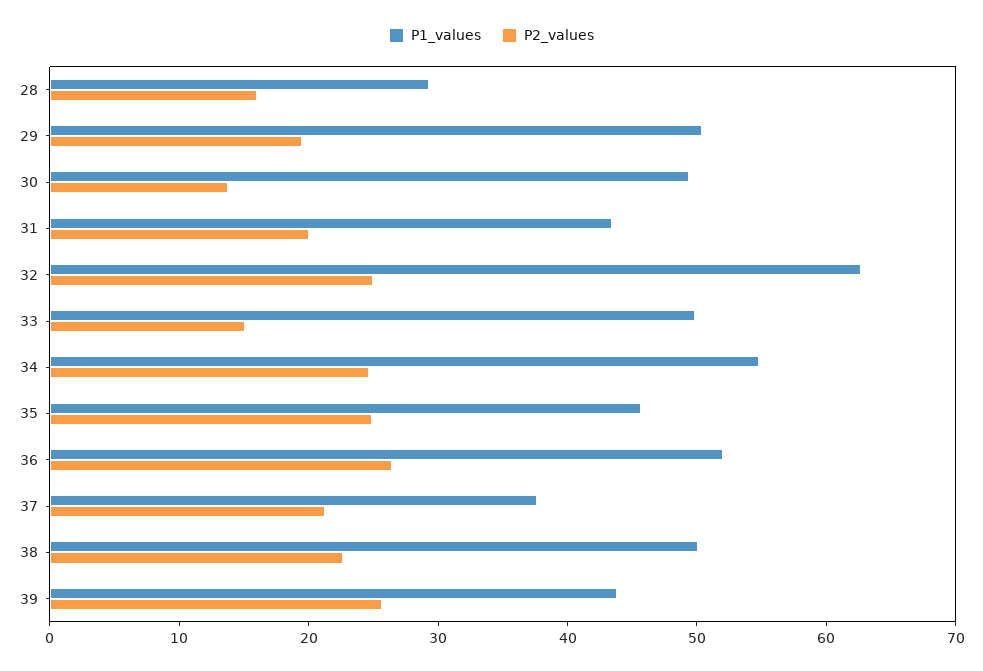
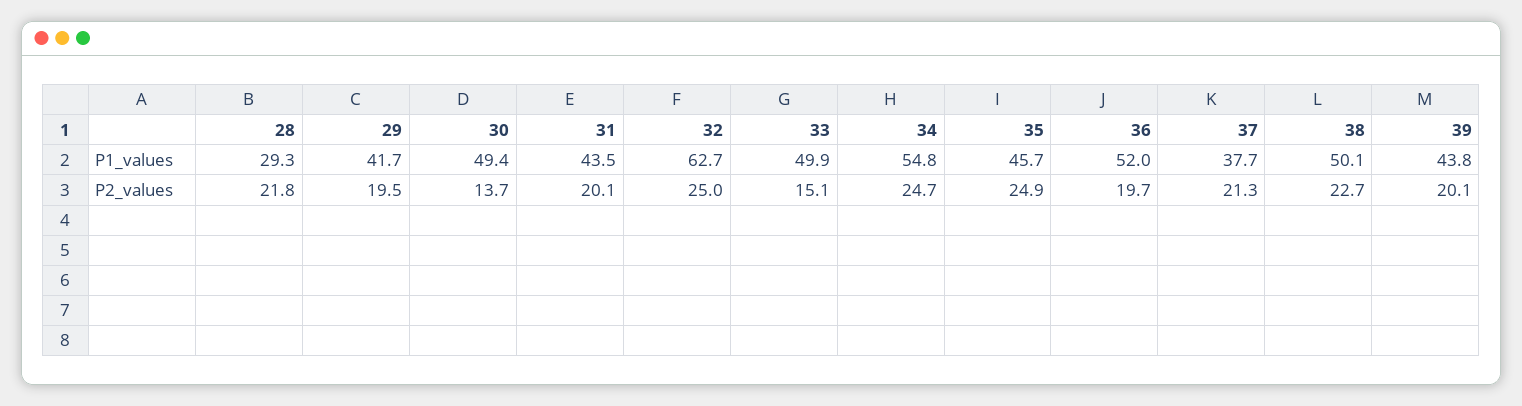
  {
    "P1_values": {
      "28": 29.3,
-     "29": 50,
+     "29": 41.7,
      "30": 49.4,
      "31": 43.5,
      "32": 62.7,
      "33": 49.9,
      "34": 54.8,
      "35": 45.7,
      "36": 52,
      "37": 37.7,
      "38": 50.1,
      "39": 43.8
    },
    "P2_values": {
-     "28": 16,
+     "28": 21.8,
      "29": 19.5,
      "30": 13.7,
      "31": 20.1,
      "32": 25,
      "33": 15.1,
      "34": 24.7,
      "35": 24.9,
-     "36": 26,
+     "36": 19.7,
      "37": 21.3,
      "38": 22.7,
-     "39": 26
+     "39": 20.1
    }
  }

